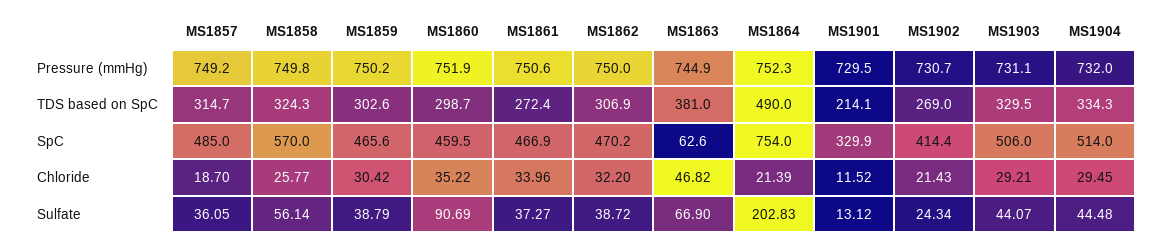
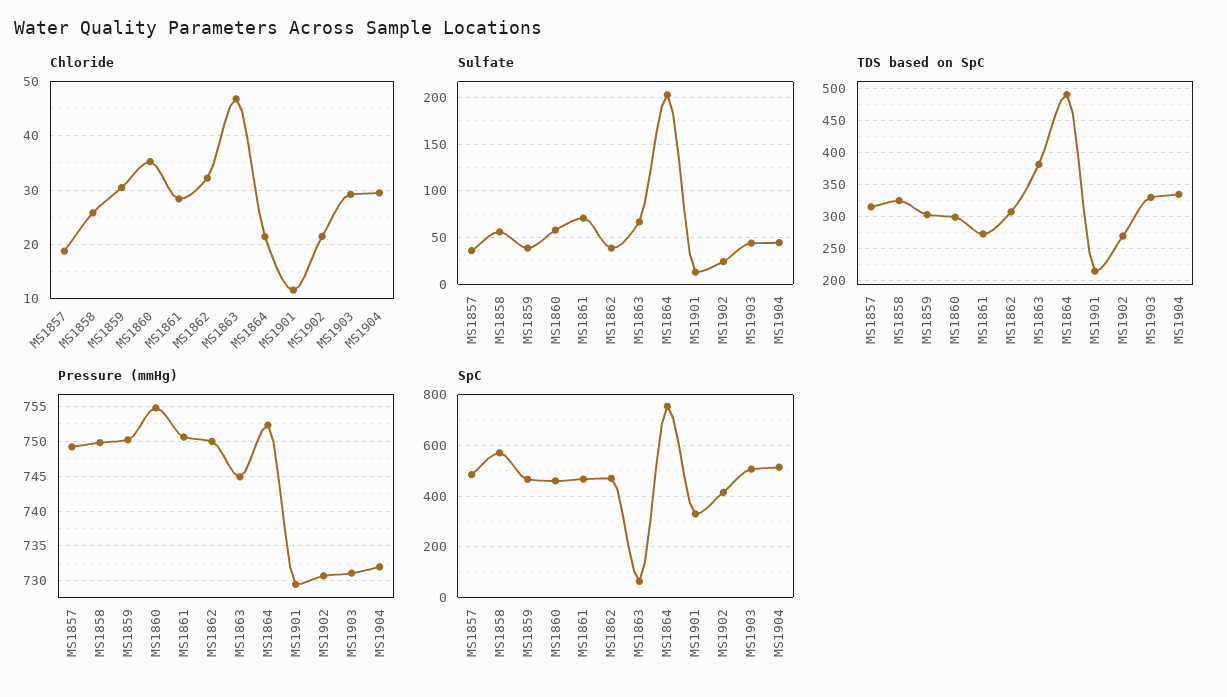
  {
    "Pressure (mmHg)": {
      "MS1857": 749.2,
      "MS1858": 749.8,
      "MS1859": 750.2,
-     "MS1860": 751.9,
+     "MS1860": 755,
      "MS1861": 750.6,
      "MS1862": 750,
      "MS1863": 744.9,
      "MS1864": 752.3,
      "MS1901": 729.5,
      "MS1902": 730.7,
      "MS1903": 731.1,
      "MS1904": 732
    },
    "TDS based on SpC": {
      "MS1857": 314.7,
      "MS1858": 324.3,
      "MS1859": 302.6,
      "MS1860": 298.7,
      "MS1861": 272.4,
      "MS1862": 306.9,
      "MS1863": 381,
      "MS1864": 490,
      "MS1901": 214.1,
      "MS1902": 269,
      "MS1903": 329.5,
      "MS1904": 334.3
    },
    "SpC": {
      "MS1857": 485,
      "MS1858": 570,
      "MS1859": 465.6,
      "MS1860": 459.5,
      "MS1861": 466.9,
      "MS1862": 470.2,
      "MS1863": 62.6,
      "MS1864": 754,
      "MS1901": 329.9,
      "MS1902": 414.4,
      "MS1903": 506,
      "MS1904": 514
    },
    "Chloride": {
      "MS1857": 18.7,
      "MS1858": 25.77,
      "MS1859": 30.42,
      "MS1860": 35.22,
-     "MS1861": 33.96,
+     "MS1861": 28,
      "MS1862": 32.2,
      "MS1863": 46.82,
      "MS1864": 21.39,
      "MS1901": 11.52,
      "MS1902": 21.43,
      "MS1903": 29.21,
      "MS1904": 29.45
    },
    "Sulfate": {
      "MS1857": 36.05,
      "MS1858": 56.14,
      "MS1859": 38.79,
-     "MS1860": 90.69,
+     "MS1860": 60,
-     "MS1861": 37.27,
+     "MS1861": 70,
      "MS1862": 38.72,
      "MS1863": 66.9,
      "MS1864": 202.83,
      "MS1901": 13.12,
      "MS1902": 24.34,
      "MS1903": 44.07,
      "MS1904": 44.48
    }
  }

